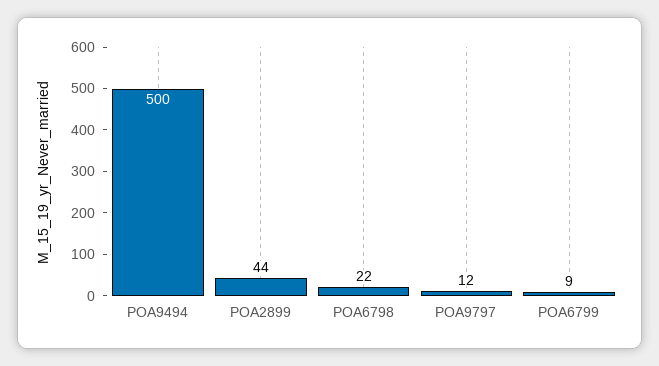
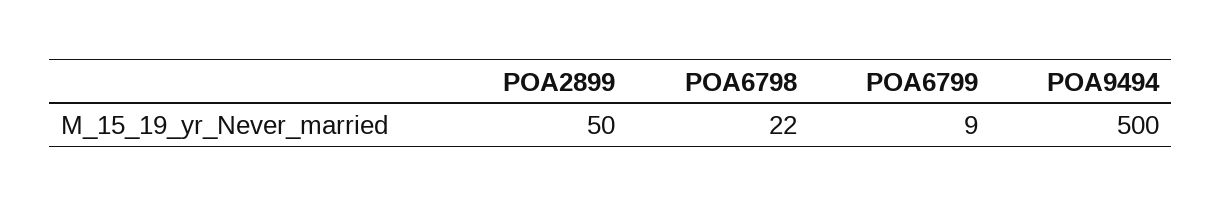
  {
    "POA9494": 500,
-   "POA2899": 44,
+   "POA2899": 50,
    "POA6798": 22,
-   "POA9797": 12,
    "POA6799": 9
  }

